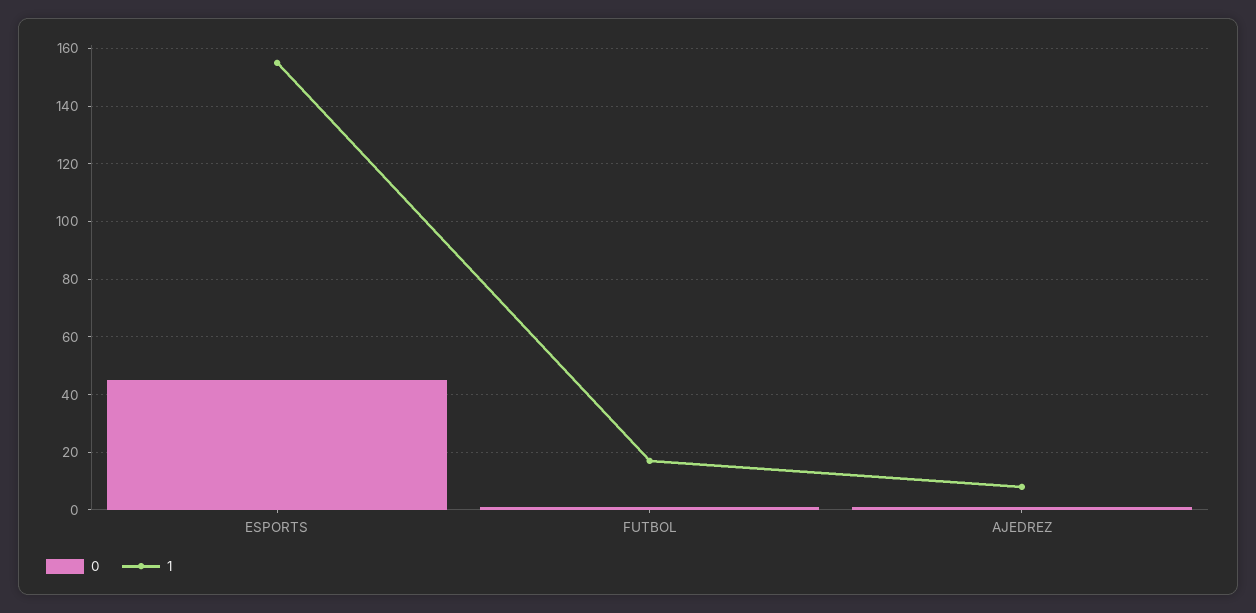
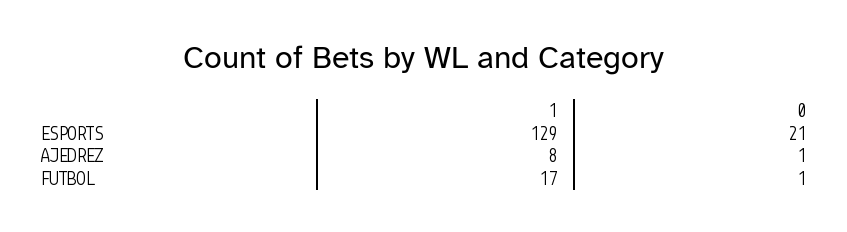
  {
    "0": {
-     "ESPORTS": 45,
+     "ESPORTS": 21,
      "FUTBOL": 1,
      "AJEDREZ": 1
    },
    "1": {
-     "ESPORTS": 155,
+     "ESPORTS": 129,
      "FUTBOL": 17,
      "AJEDREZ": 8
    }
  }

